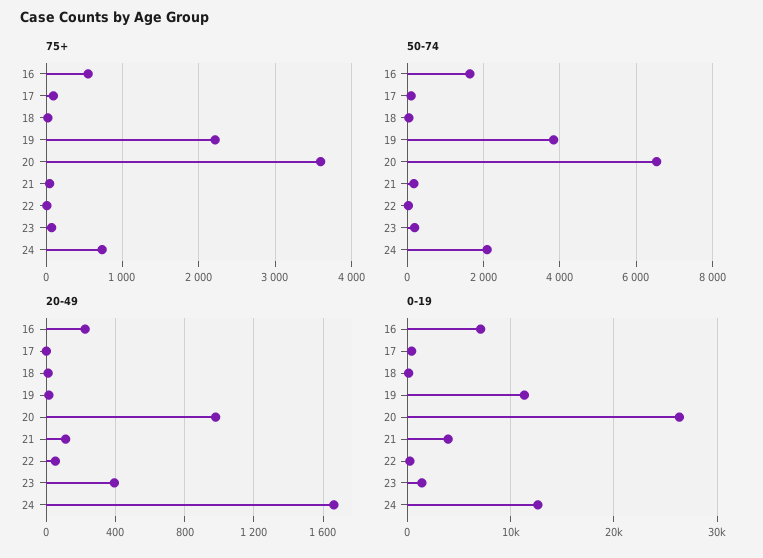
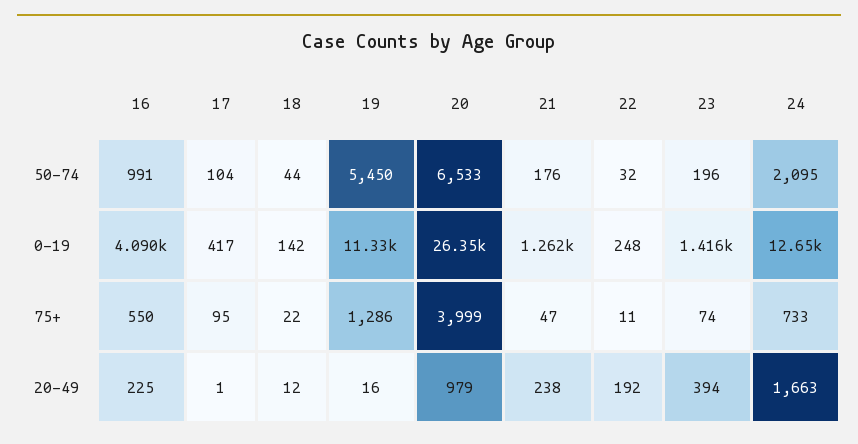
  {
    "75+": {
      "16": 550,
      "17": 95,
      "18": 22,
-     "19": 2200,
+     "19": 1286,
-     "20": 3600,
+     "20": 3999,
      "21": 47,
      "22": 11,
      "23": 74,
      "24": 733
    },
    "50-74": {
-     "16": 1600,
+     "16": 991,
      "17": 104,
      "18": 44,
-     "19": 3800,
+     "19": 5450,
      "20": 6533,
      "21": 176,
      "22": 32,
      "23": 196,
      "24": 2095
    },
    "20-49": {
      "16": 225,
      "17": 1,
      "18": 12,
      "19": 16,
      "20": 979,
-     "21": 100,
+     "21": 238,
-     "22": 50,
+     "22": 192,
      "23": 394,
      "24": 1663
    },
    "0-19": {
-     "16": 7000,
+     "16": 4090,
      "17": 417,
      "18": 142,
      "19": 11330,
      "20": 26350,
-     "21": 4000,
+     "21": 1262,
      "22": 248,
      "23": 1416,
      "24": 12650
    }
  }

